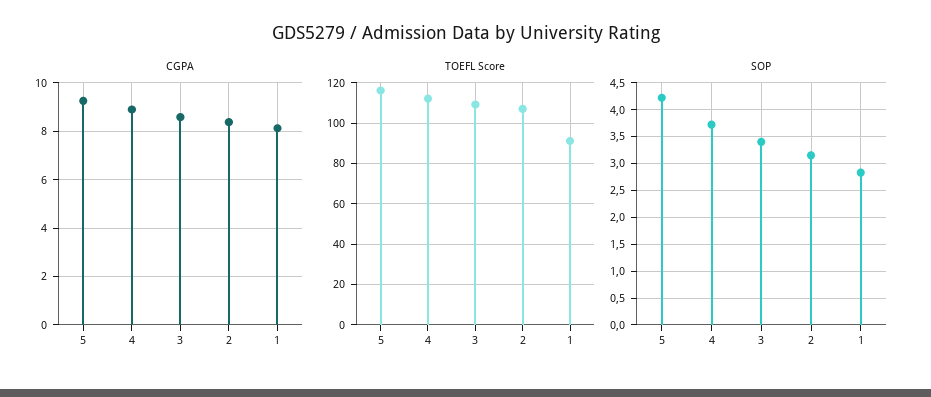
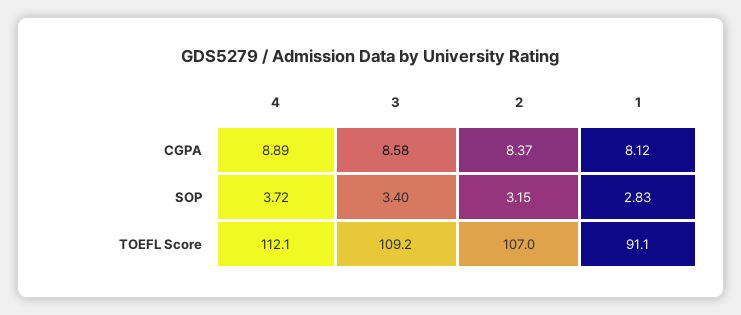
  {
    "CGPA": {
-     "5": 9.25,
      "4": 8.89,
      "3": 8.58,
      "2": 8.37,
      "1": 8.12
    },
    "TOEFL Score": {
-     "5": 115,
      "4": 112.1,
      "3": 109.2,
      "2": 107,
      "1": 91.1
    },
    "SOP": {
-     "5": 4.25,
      "4": 3.72,
      "3": 3.4,
      "2": 3.15,
      "1": 2.83
    }
  }

